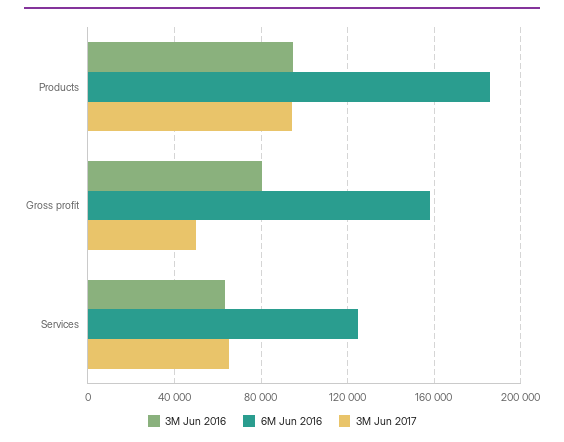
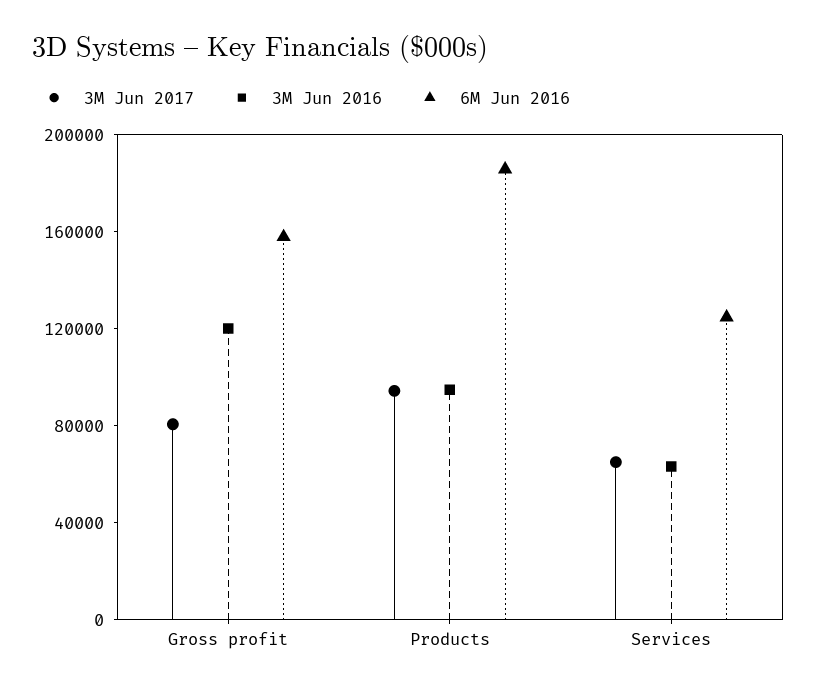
  {
    "3M Jun 2016": {
      "Products": 95000,
-     "Gross profit": 80000,
+     "Gross profit": 120000,
      "Services": 65000
    },
    "6M Jun 2016": {
      "Products": 185000,
      "Gross profit": 160000,
      "Services": 125000
    },
    "3M Jun 2017": {
      "Products": 95000,
-     "Gross profit": 50000,
+     "Gross profit": 80000,
      "Services": 65000
    }
  }

